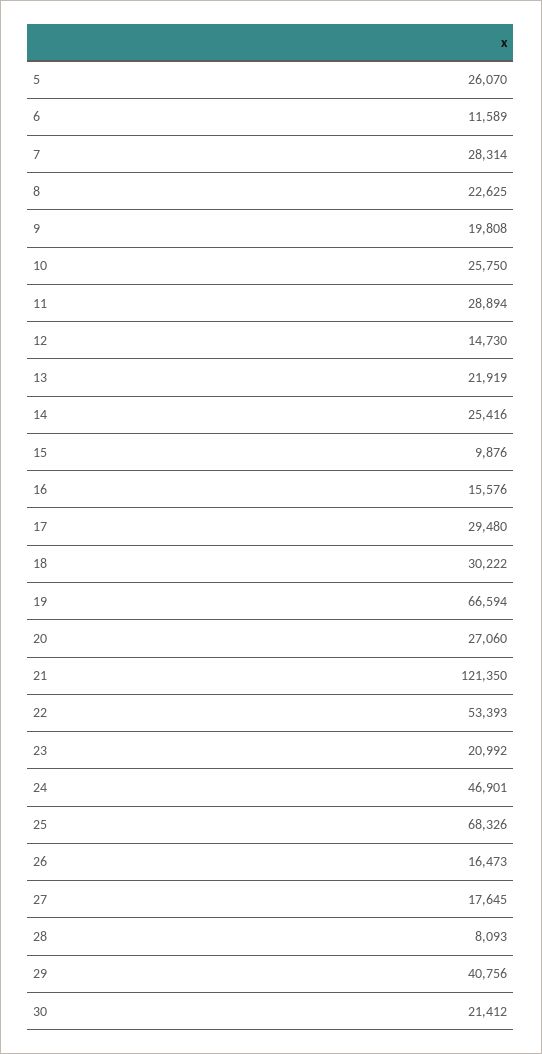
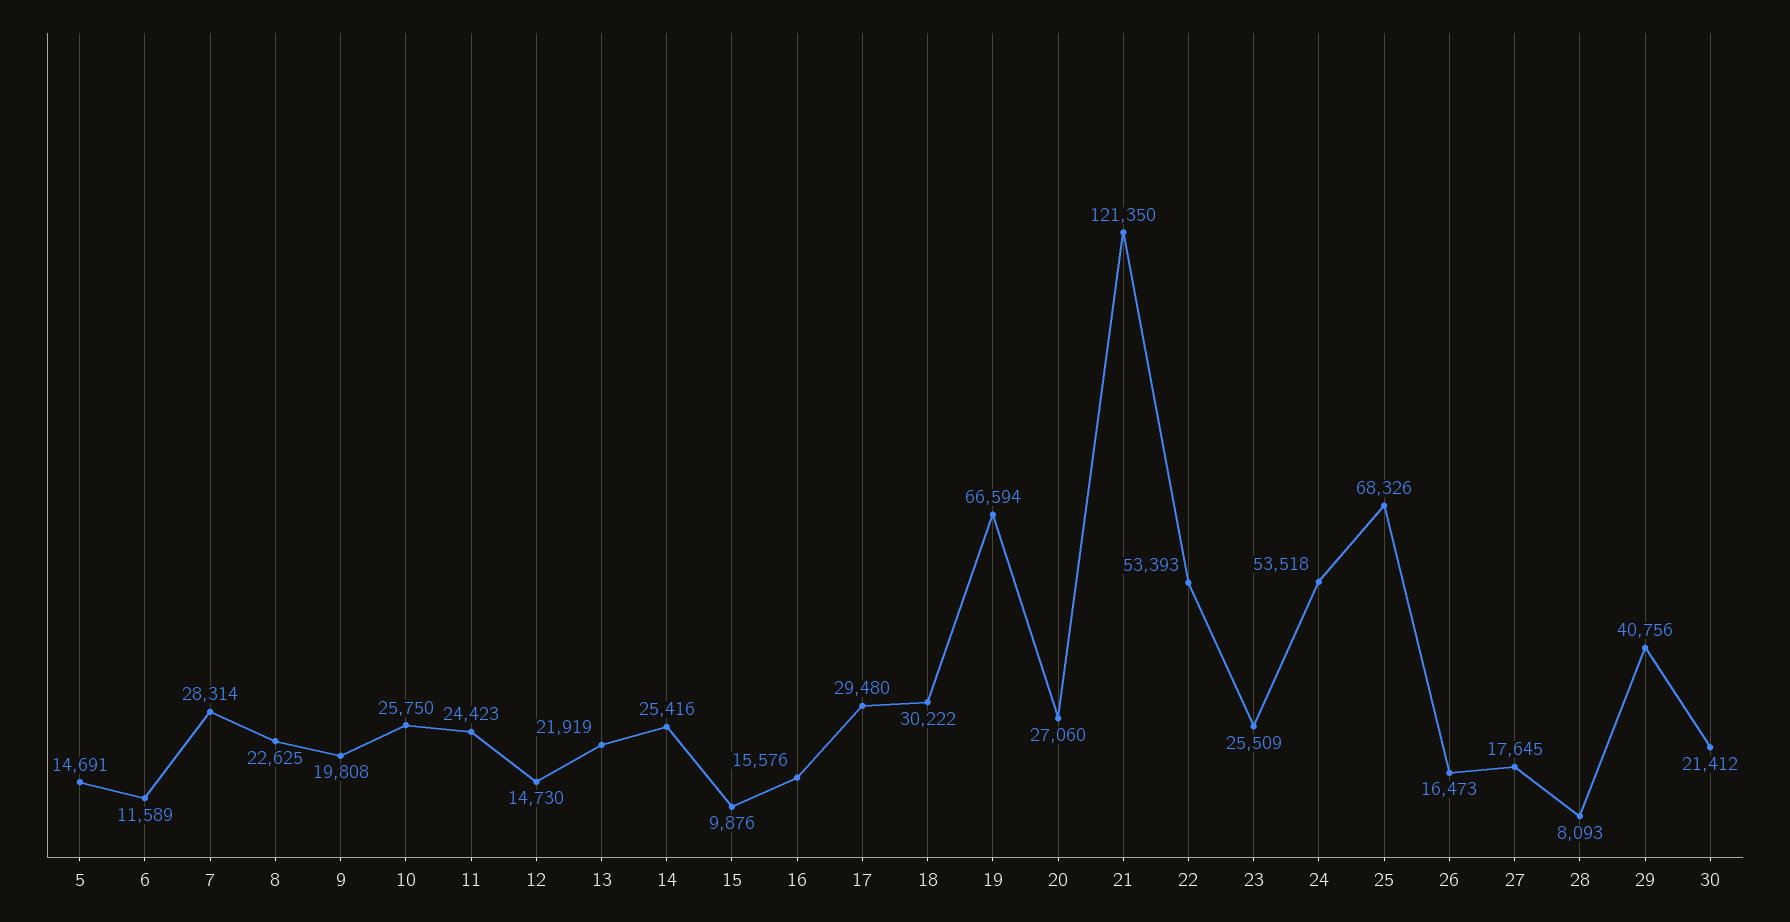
  {
-   "5": 26070,
+   "5": 14691,
    "6": 11589,
    "7": 28314,
    "8": 22625,
    "9": 19808,
    "10": 25750,
-   "11": 28894,
+   "11": 24423,
    "12": 14730,
    "13": 21919,
    "14": 25416,
    "15": 9876,
    "16": 15576,
    "17": 29480,
    "18": 30222,
    "19": 66594,
    "20": 27060,
    "21": 121350,
    "22": 53393,
-   "23": 20992,
+   "23": 25509,
-   "24": 46901,
+   "24": 53518,
    "25": 68326,
    "26": 16473,
    "27": 17645,
    "28": 8093,
    "29": 40756,
    "30": 21412
  }

